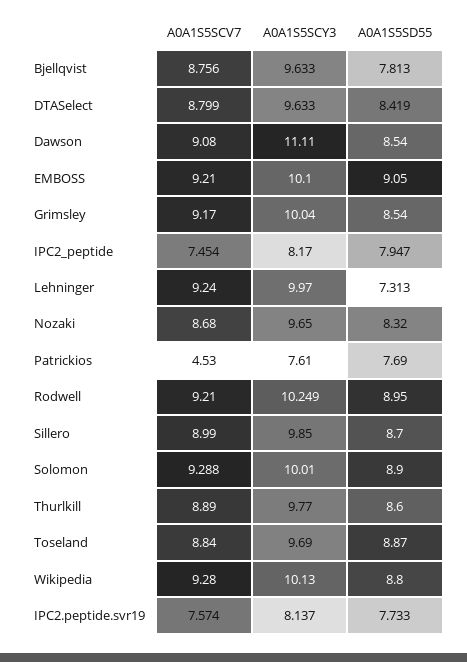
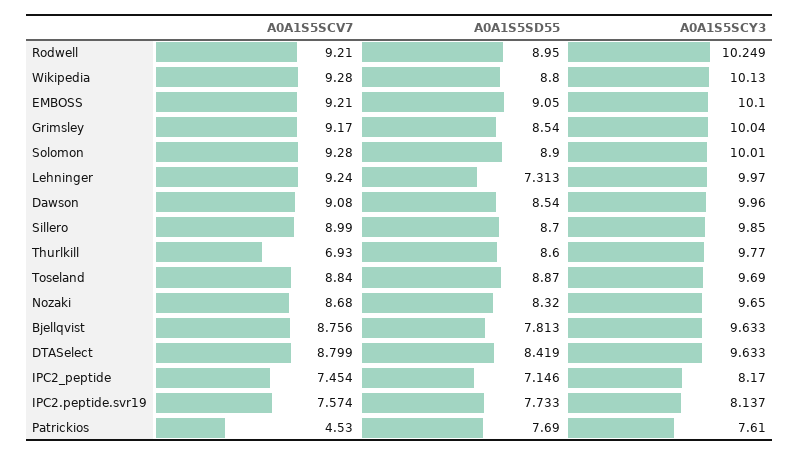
  {
    "A0A1S5SCV7": {
      "Bjellqvist": 8.756,
      "DTASelect": 8.799,
      "Dawson": 9.08,
      "EMBOSS": 9.21,
      "Grimsley": 9.17,
      "IPC2_peptide": 7.454,
      "Lehninger": 9.24,
      "Nozaki": 8.68,
      "Patrickios": 4.53,
      "Rodwell": 9.21,
      "Sillero": 8.99,
-     "Solomon": 9.288,
+     "Solomon": 9.28,
-     "Thurlkill": 8.89,
+     "Thurlkill": 6.93,
      "Toseland": 8.84,
      "Wikipedia": 9.28,
      "IPC2.peptide.svr19": 7.574
    },
    "A0A1S5SCY3": {
      "Bjellqvist": 9.633,
      "DTASelect": 9.633,
-     "Dawson": 11.11,
+     "Dawson": 9.96,
      "EMBOSS": 10.1,
      "Grimsley": 10.04,
      "IPC2_peptide": 8.17,
      "Lehninger": 9.97,
      "Nozaki": 9.65,
      "Patrickios": 7.61,
      "Rodwell": 10.249,
      "Sillero": 9.85,
      "Solomon": 10.01,
      "Thurlkill": 9.77,
      "Toseland": 9.69,
      "Wikipedia": 10.13,
      "IPC2.peptide.svr19": 8.137
    },
    "A0A1S5SD55": {
      "Bjellqvist": 7.813,
      "DTASelect": 8.419,
      "Dawson": 8.54,
      "EMBOSS": 9.05,
      "Grimsley": 8.54,
-     "IPC2_peptide": 7.947,
+     "IPC2_peptide": 7.146,
      "Lehninger": 7.313,
      "Nozaki": 8.32,
      "Patrickios": 7.69,
      "Rodwell": 8.95,
      "Sillero": 8.7,
      "Solomon": 8.9,
      "Thurlkill": 8.6,
      "Toseland": 8.87,
      "Wikipedia": 8.8,
      "IPC2.peptide.svr19": 7.733
    }
  }

